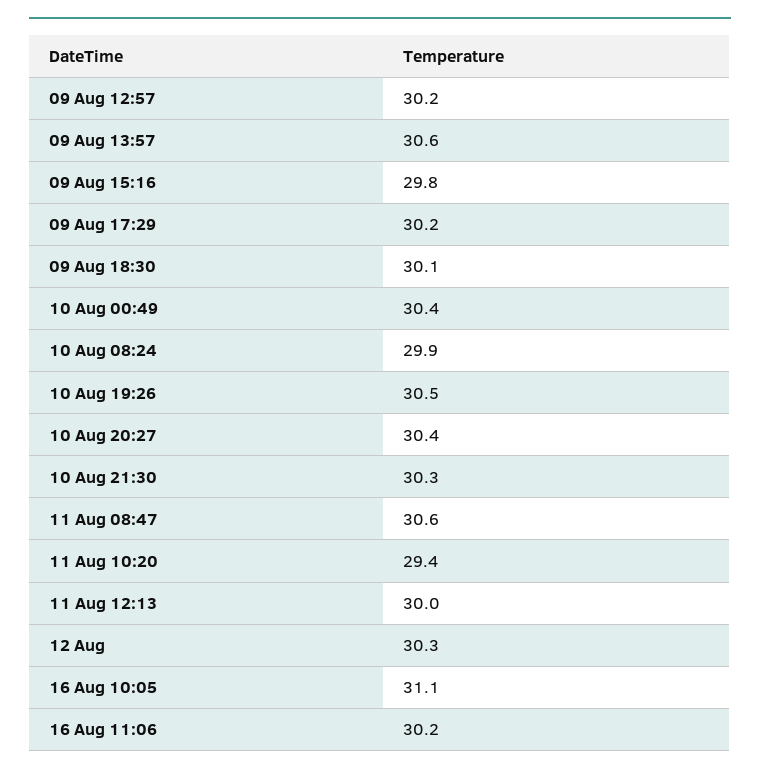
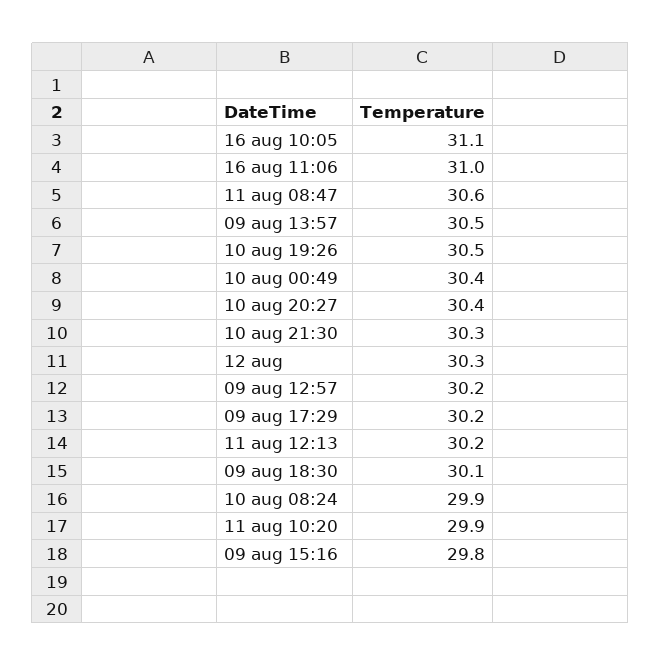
  {
    "09 Aug 12:57": 30.2,
-   "09 Aug 13:57": 30.6,
+   "09 Aug 13:57": 30.5,
    "09 Aug 15:16": 29.8,
    "09 Aug 17:29": 30.2,
    "09 Aug 18:30": 30.1,
    "10 Aug 00:49": 30.4,
    "10 Aug 08:24": 29.9,
    "10 Aug 19:26": 30.5,
    "10 Aug 20:27": 30.4,
    "10 Aug 21:30": 30.3,
    "11 Aug 08:47": 30.6,
-   "11 Aug 10:20": 29.4,
+   "11 Aug 10:20": 29.9,
-   "11 Aug 12:13": 30,
+   "11 Aug 12:13": 30.2,
    "12 Aug": 30.3,
    "16 Aug 10:05": 31.1,
-   "16 Aug 11:06": 30.2
+   "16 Aug 11:06": 31
  }

